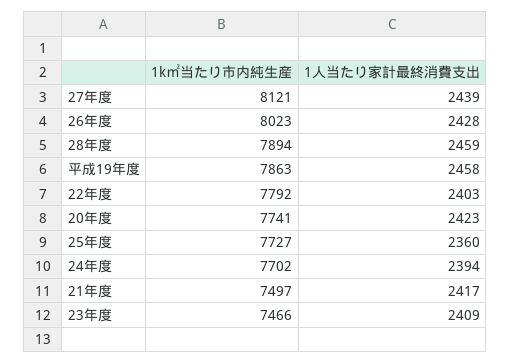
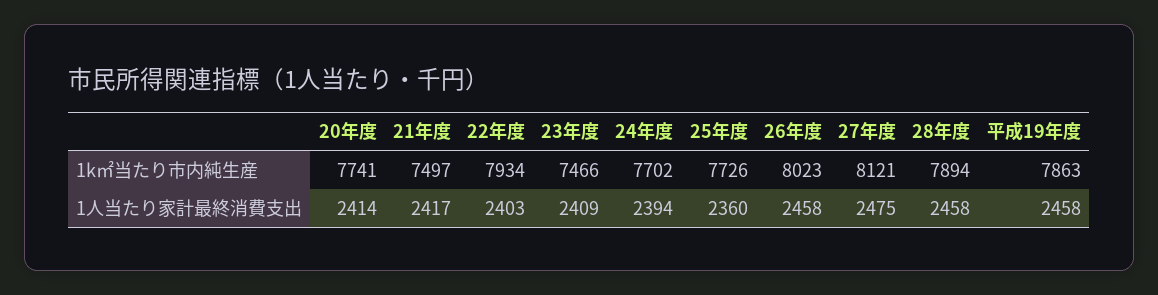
  {
    "1k㎡当たり市内純生産": {
      "27年度": 8121,
      "26年度": 8023,
      "28年度": 7894,
      "平成19年度": 7863,
-     "22年度": 7792,
+     "22年度": 7934,
      "20年度": 7741,
-     "25年度": 7727,
+     "25年度": 7726,
      "24年度": 7702,
      "21年度": 7497,
      "23年度": 7466
    },
    "1人当たり家計最終消費支出": {
-     "27年度": 2439,
+     "27年度": 2475,
-     "26年度": 2428,
+     "26年度": 2458,
-     "28年度": 2459,
+     "28年度": 2458,
      "平成19年度": 2458,
      "22年度": 2403,
-     "20年度": 2423,
+     "20年度": 2414,
      "25年度": 2360,
      "24年度": 2394,
      "21年度": 2417,
      "23年度": 2409
    }
  }

